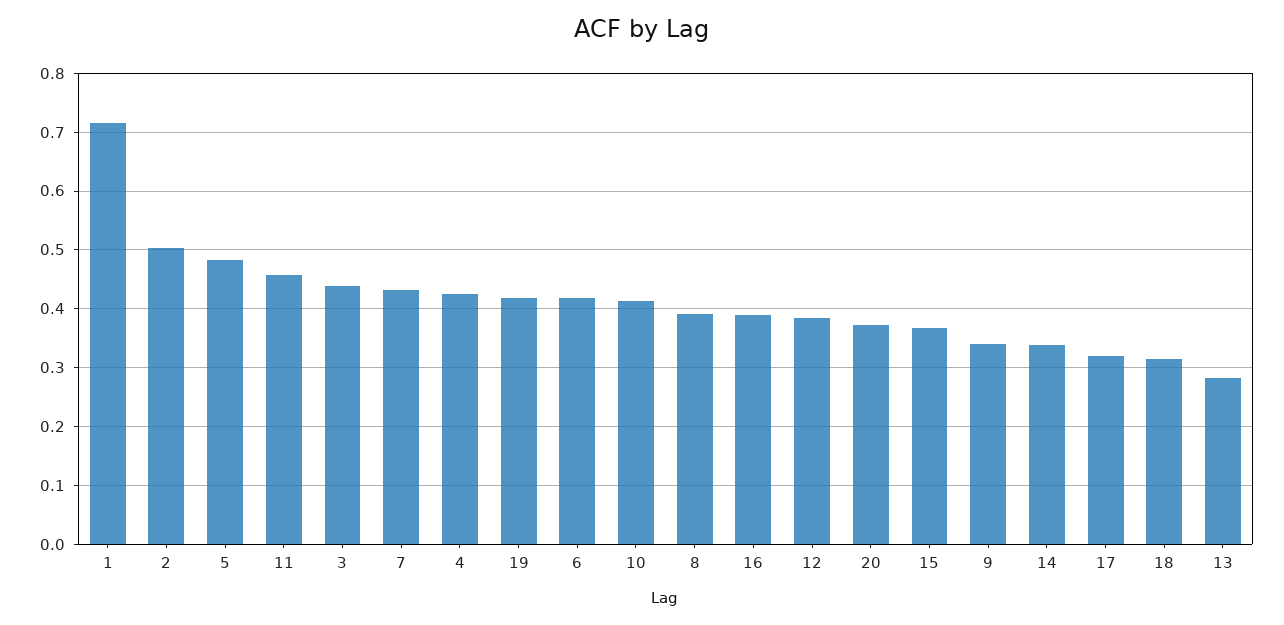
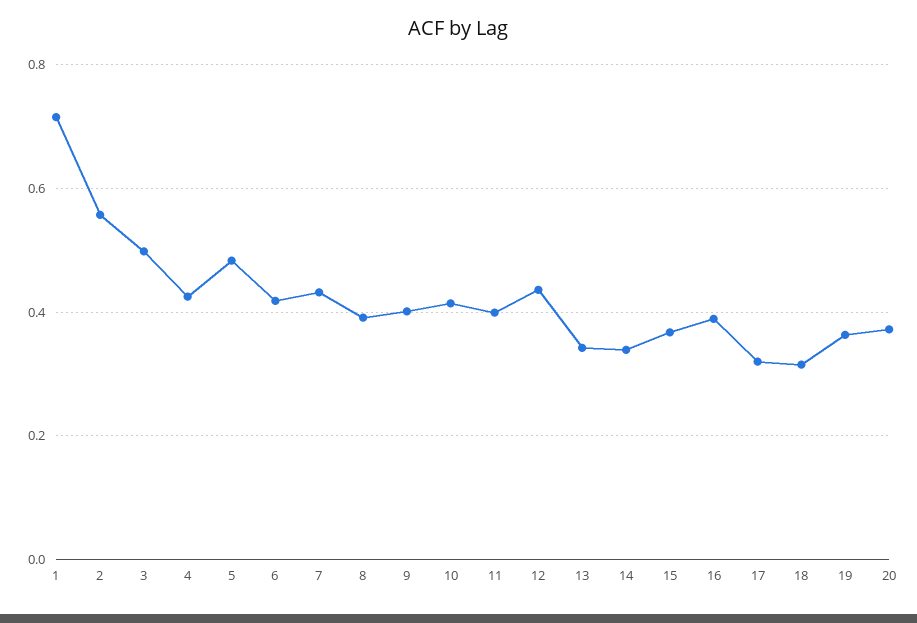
  {
    "1": 0.72,
-   "2": 0.5,
+   "2": 0.56,
    "5": 0.48,
-   "11": 0.46,
+   "11": 0.4,
-   "3": 0.44,
+   "3": 0.5,
    "7": 0.44,
    "4": 0.42,
-   "19": 0.42,
+   "19": 0.36,
    "6": 0.42,
    "10": 0.42,
    "8": 0.4,
    "16": 0.38,
-   "12": 0.38,
+   "12": 0.44,
    "20": 0.38,
    "15": 0.36,
-   "9": 0.34,
+   "9": 0.4,
    "14": 0.34,
    "17": 0.32,
    "18": 0.32,
-   "13": 0.28
+   "13": 0.34
  }

